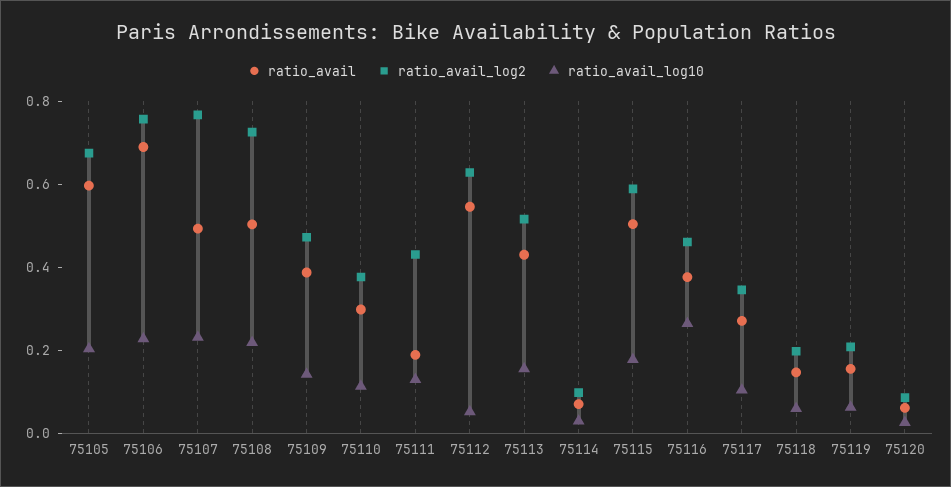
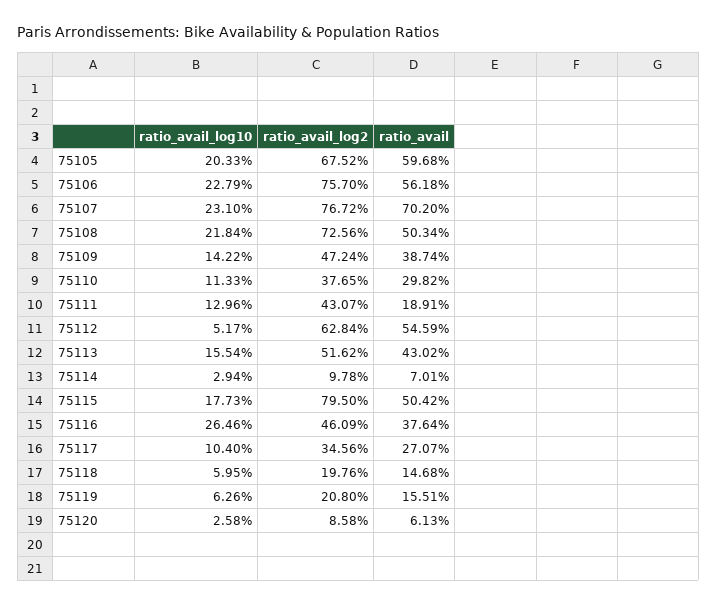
  {
    "ratio_avail": {
      "75105": 0.5968,
-     "75106": 0.7,
+     "75106": 0.5618,
-     "75107": 0.5,
+     "75107": 0.702,
      "75108": 0.5034,
      "75109": 0.3874,
      "75110": 0.2982,
      "75111": 0.1891,
      "75112": 0.5459,
      "75113": 0.4302,
      "75114": 0.0701,
      "75115": 0.5042,
      "75116": 0.3764,
      "75117": 0.2707,
      "75118": 0.1468,
      "75119": 0.1551,
      "75120": 0.0613
    },
    "ratio_avail_log2": {
      "75105": 0.6752,
      "75106": 0.757,
      "75107": 0.7672,
      "75108": 0.7256,
      "75109": 0.4724,
      "75110": 0.3765,
      "75111": 0.4307,
      "75112": 0.6284,
      "75113": 0.5162,
      "75114": 0.0978,
-     "75115": 0.6,
+     "75115": 0.795,
      "75116": 0.4609,
      "75117": 0.3456,
      "75118": 0.1976,
      "75119": 0.208,
      "75120": 0.0858
    },
    "ratio_avail_log10": {
      "75105": 0.2033,
      "75106": 0.2279,
      "75107": 0.231,
      "75108": 0.2184,
      "75109": 0.1422,
      "75110": 0.1133,
      "75111": 0.1296,
      "75112": 0.0517,
      "75113": 0.1554,
      "75114": 0.0294,
      "75115": 0.1773,
      "75116": 0.2646,
      "75117": 0.104,
      "75118": 0.0595,
      "75119": 0.0626,
      "75120": 0.0258
    }
  }

